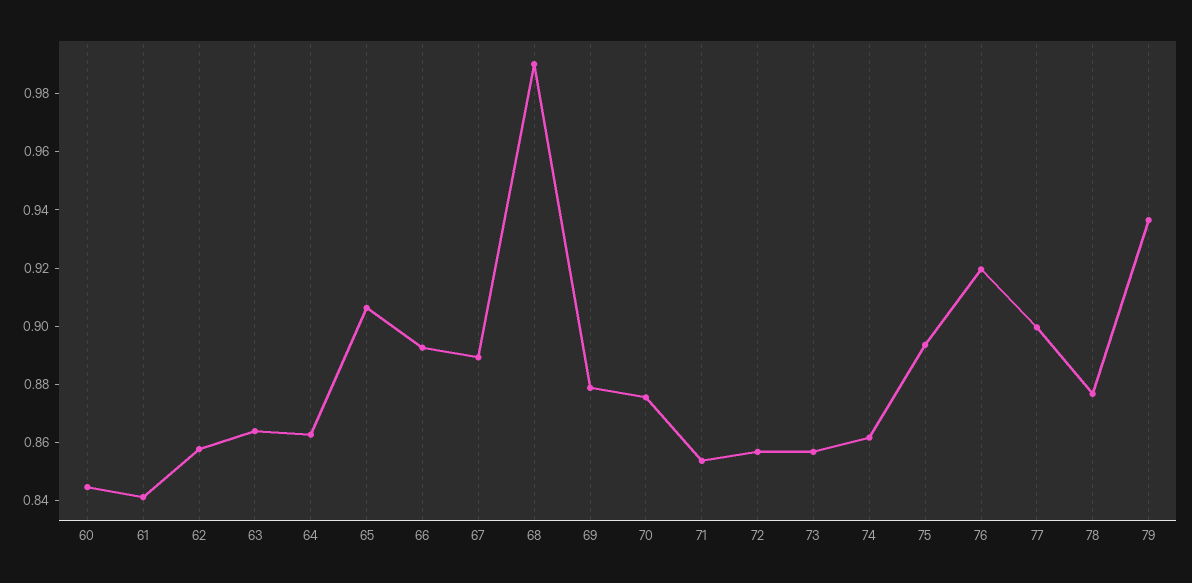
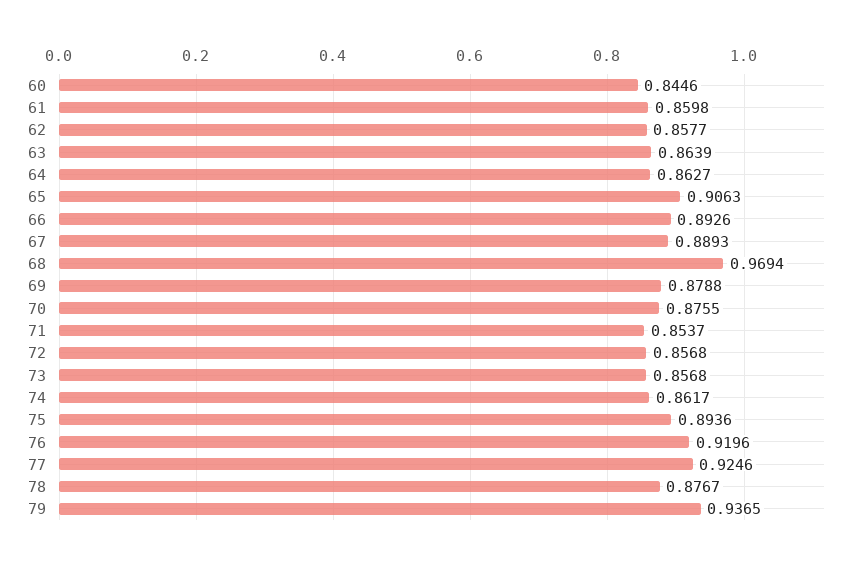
  {
    "60": 0.8446,
-   "61": 0.84,
+   "61": 0.8598,
    "62": 0.8577,
    "63": 0.8639,
    "64": 0.8627,
    "65": 0.9063,
    "66": 0.8926,
    "67": 0.8893,
-   "68": 0.99,
+   "68": 0.9694,
    "69": 0.8788,
    "70": 0.8755,
    "71": 0.8537,
    "72": 0.8568,
    "73": 0.8568,
    "74": 0.8617,
    "75": 0.8936,
    "76": 0.9196,
-   "77": 0.9,
+   "77": 0.9246,
    "78": 0.8767,
    "79": 0.9365
  }

